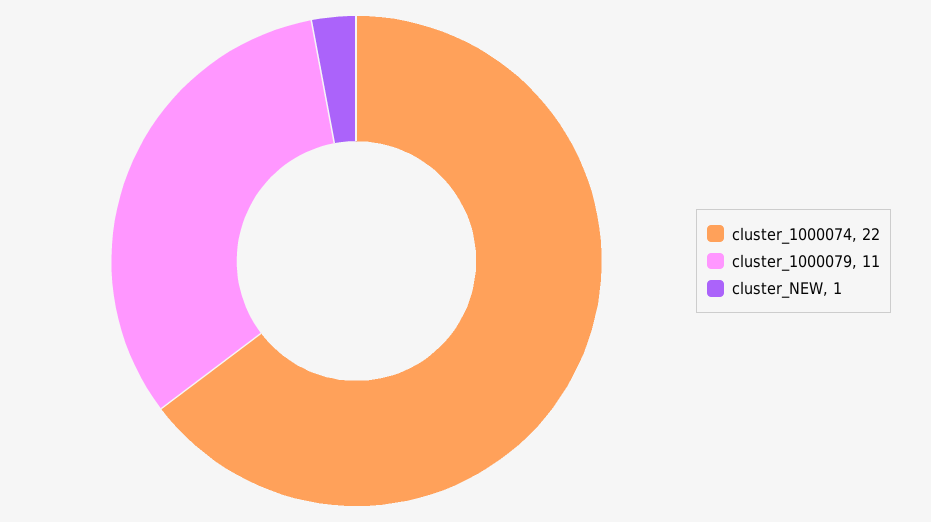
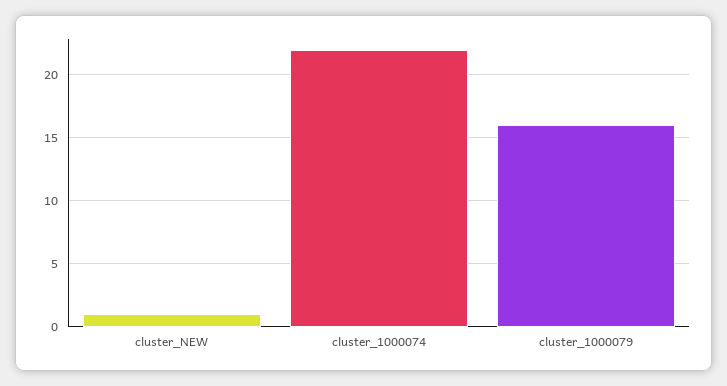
  {
    "cluster_1000074": 22,
-   "cluster_1000079": 11,
+   "cluster_1000079": 16,
    "cluster_NEW": 1
  }

